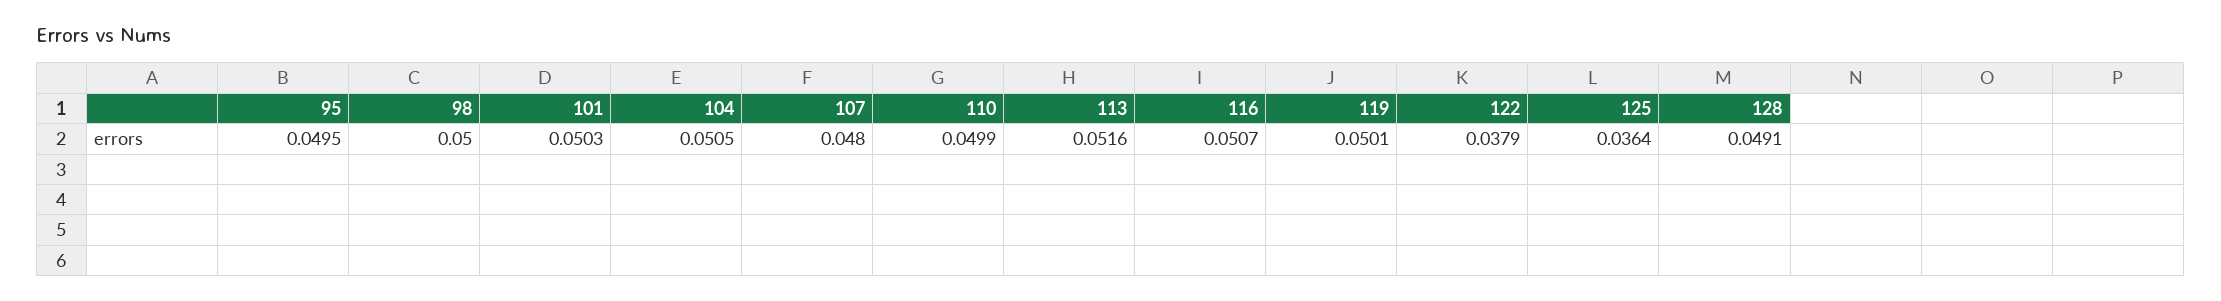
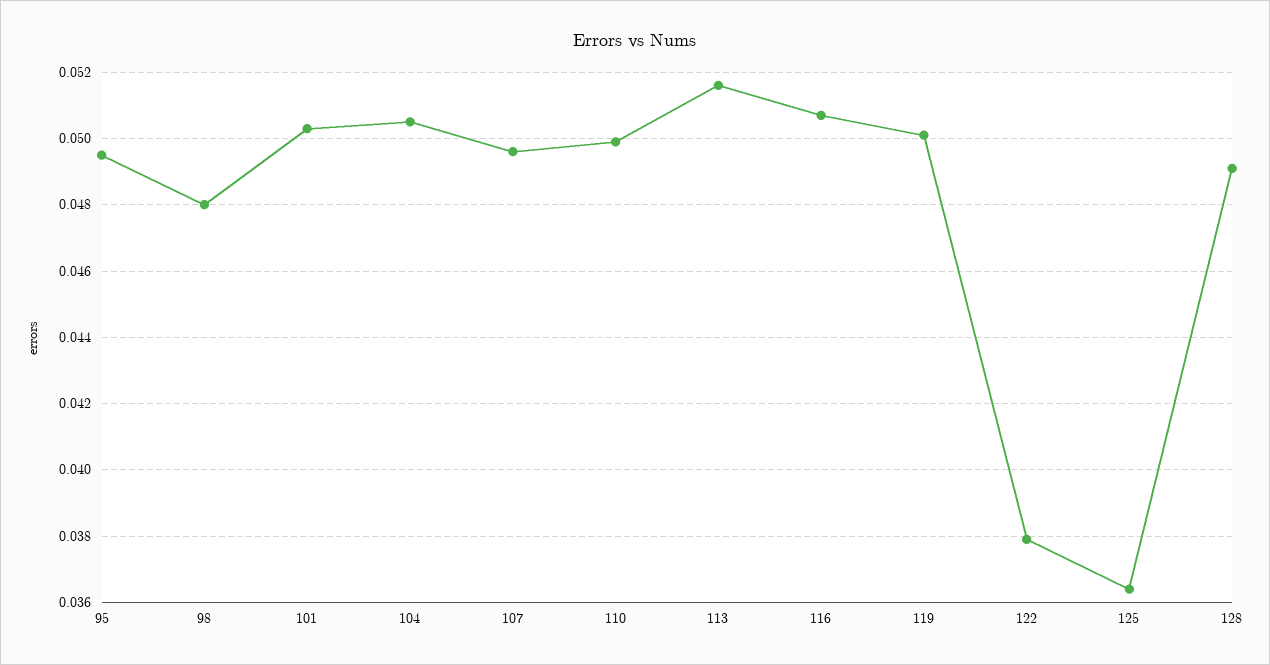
  {
    "95": 0.0495,
-   "98": 0.05,
+   "98": 0.048,
    "101": 0.0503,
    "104": 0.0505,
-   "107": 0.048,
+   "107": 0.0495,
    "110": 0.0499,
    "113": 0.0516,
    "116": 0.0507,
    "119": 0.0501,
    "122": 0.0379,
    "125": 0.0364,
    "128": 0.0491
  }

